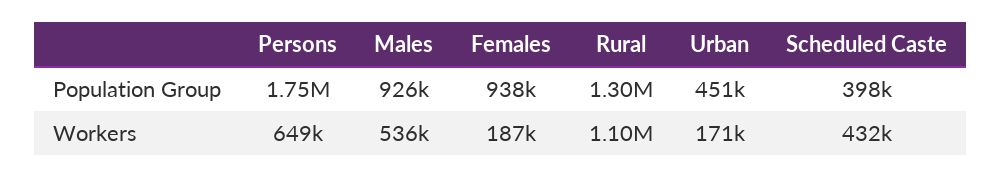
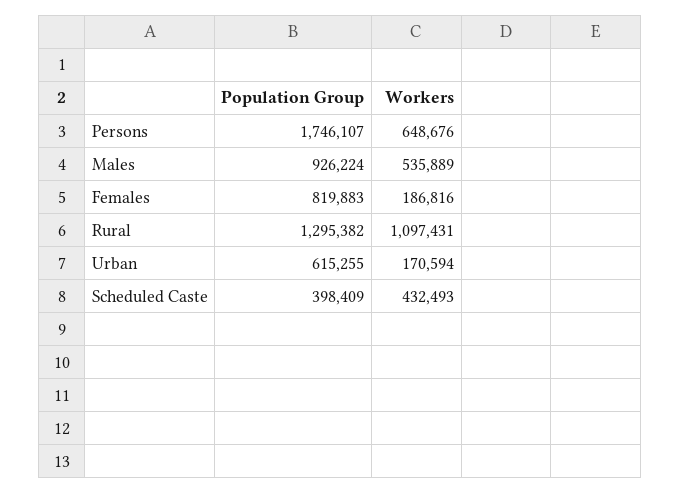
  {
    "Persons": {
      "Population Group": 1746107,
      "Workers": 648676
    },
    "Males": {
      "Population Group": 926224,
      "Workers": 535889
    },
    "Females": {
-     "Population Group": 938000,
+     "Population Group": 819883,
      "Workers": 186816
    },
    "Rural": {
      "Population Group": 1295382,
      "Workers": 1097431
    },
    "Urban": {
-     "Population Group": 451000,
+     "Population Group": 615255,
      "Workers": 170594
    },
    "Scheduled Caste": {
      "Population Group": 398409,
      "Workers": 432493
    }
  }

